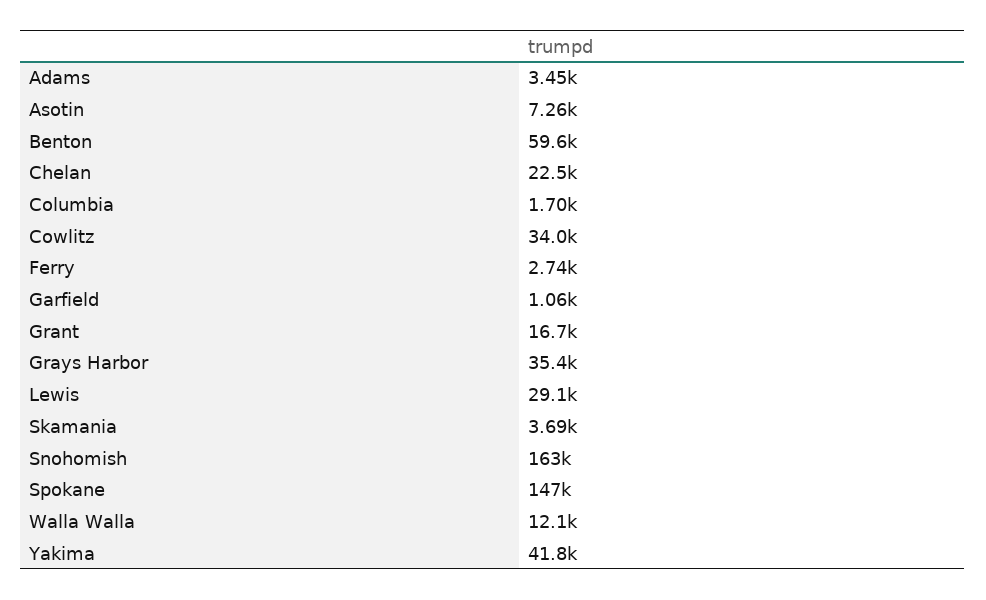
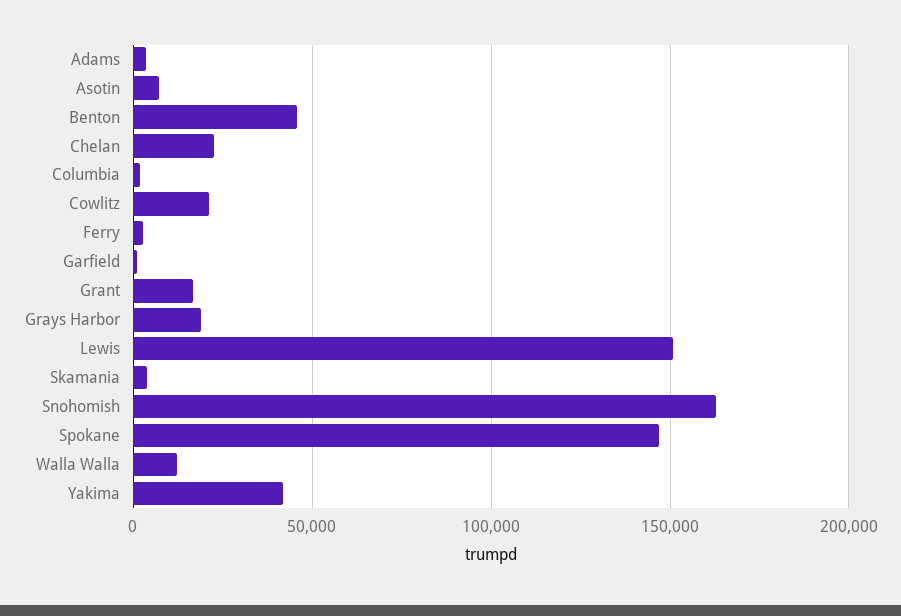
  {
    "Adams": 3450,
    "Asotin": 7260,
-   "Benton": 59600,
+   "Benton": 45000,
    "Chelan": 22500,
    "Columbia": 1700,
-   "Cowlitz": 34000,
+   "Cowlitz": 20000,
    "Ferry": 2740,
    "Garfield": 1060,
    "Grant": 16700,
-   "Grays Harbor": 35400,
+   "Grays Harbor": 20000,
-   "Lewis": 29100,
+   "Lewis": 150000,
    "Skamania": 3690,
    "Snohomish": 163000,
    "Spokane": 147000,
    "Walla Walla": 12100,
    "Yakima": 41800
  }

